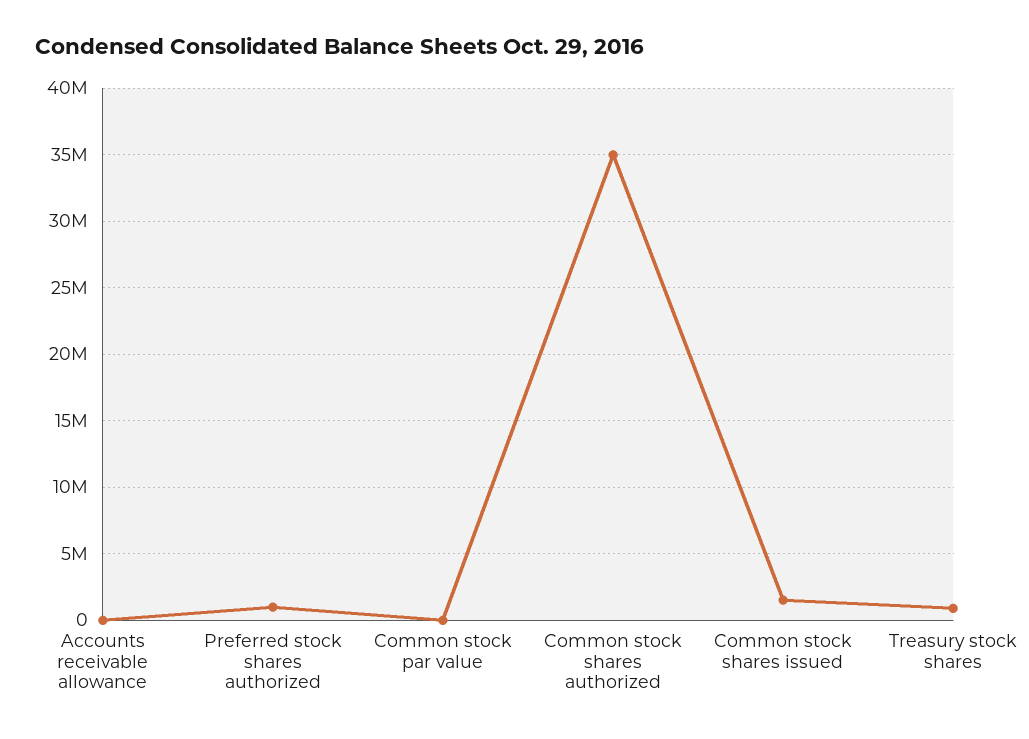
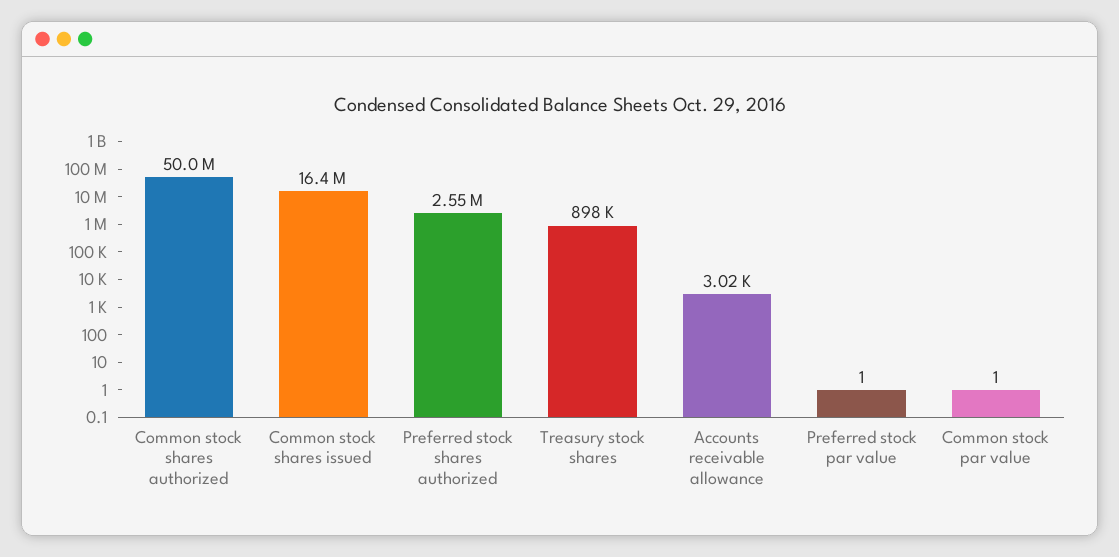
  {
    "Accounts receivable allowance": 3020,
-   "Preferred stock shares authorized": 1000000,
+   "Preferred stock shares authorized": 2550000,
    "Common stock par value": 1,
-   "Common stock shares authorized": 35000000,
+   "Common stock shares authorized": 50000000,
-   "Common stock shares issued": 1500000,
+   "Common stock shares issued": 16400000,
-   "Treasury stock shares": 898000
+   "Treasury stock shares": 898000,
+   "Preferred stock par value": 1
  }

